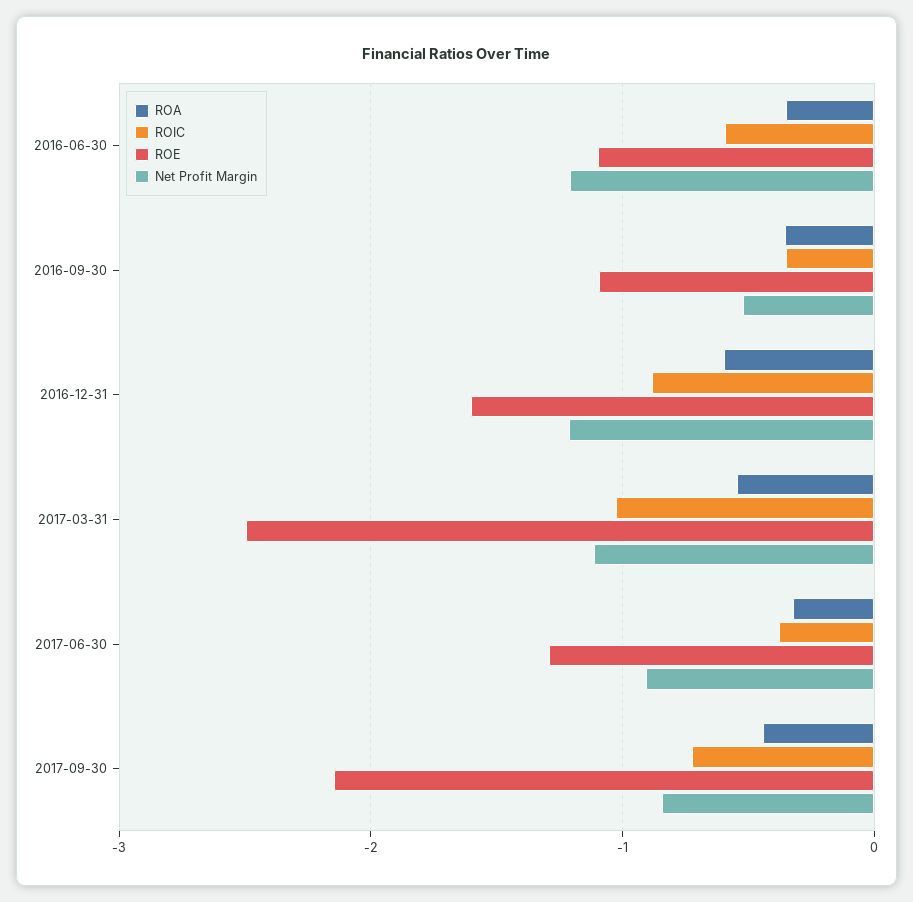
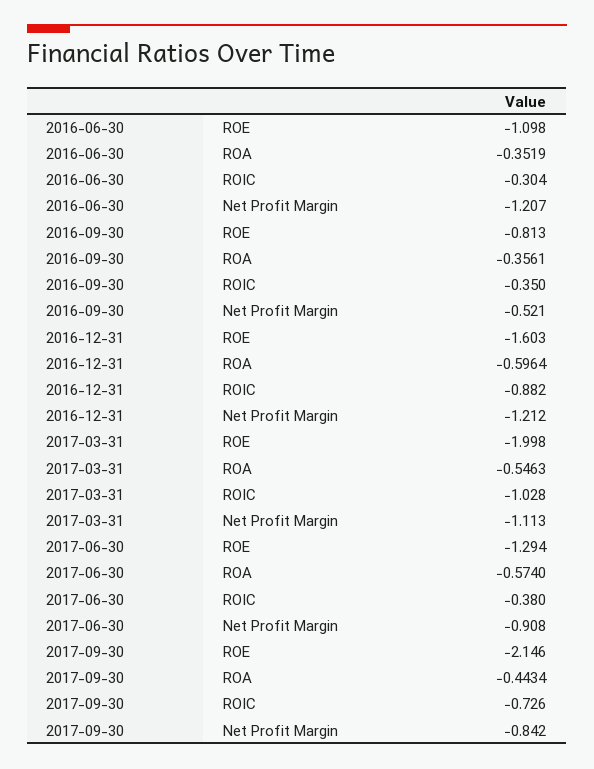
  {
    "ROA": {
      "2016-06-30": -0.3519,
      "2016-09-30": -0.3561,
      "2016-12-31": -0.5964,
      "2017-03-31": -0.5463,
-     "2017-06-30": -0.3,
+     "2017-06-30": -0.574,
      "2017-09-30": -0.4434
    },
    "ROIC": {
-     "2016-06-30": -0.6,
+     "2016-06-30": -0.304,
      "2016-09-30": -0.35,
      "2016-12-31": -0.882,
      "2017-03-31": -1.028,
      "2017-06-30": -0.38,
      "2017-09-30": -0.726
    },
    "ROE": {
      "2016-06-30": -1.098,
-     "2016-09-30": -1.1,
+     "2016-09-30": -0.813,
      "2016-12-31": -1.603,
-     "2017-03-31": -2.5,
+     "2017-03-31": -1.998,
      "2017-06-30": -1.294,
      "2017-09-30": -2.146
    },
    "Net Profit Margin": {
      "2016-06-30": -1.207,
      "2016-09-30": -0.521,
      "2016-12-31": -1.212,
      "2017-03-31": -1.113,
      "2017-06-30": -0.908,
      "2017-09-30": -0.842
    }
  }

